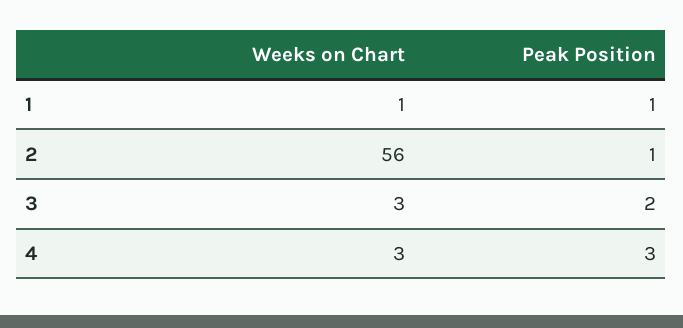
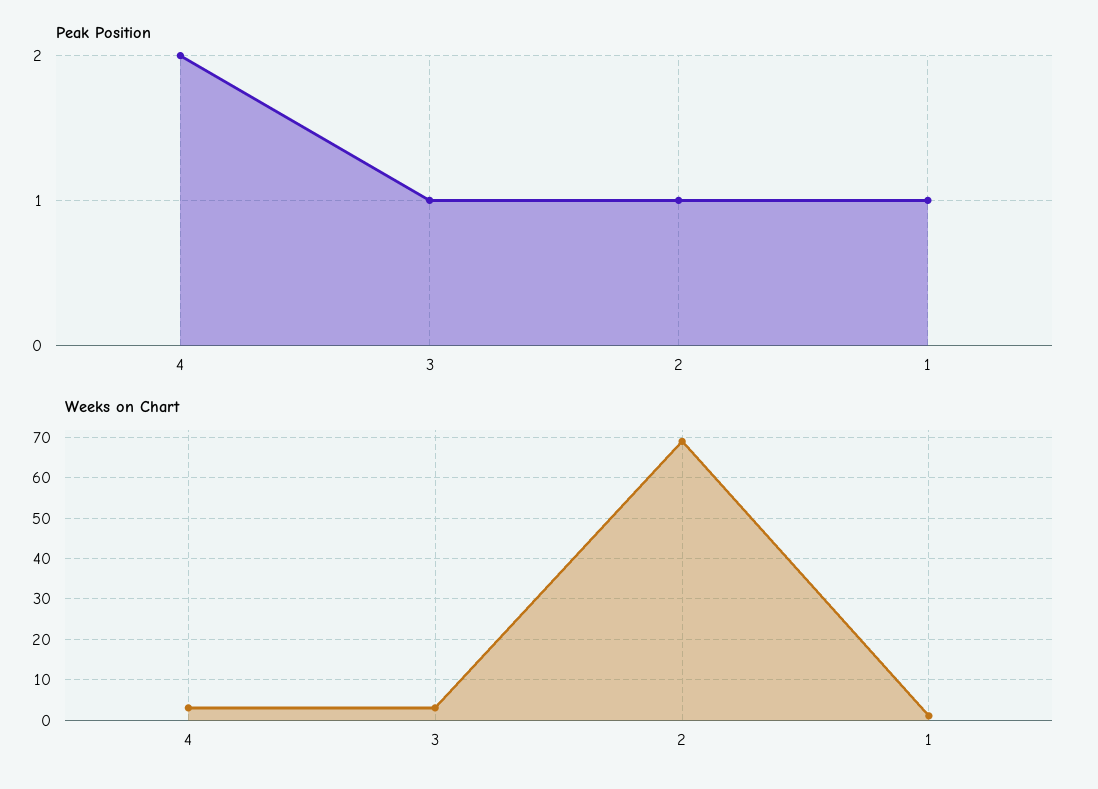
  {
    "Weeks on Chart": {
      "1": 1,
-     "2": 56,
+     "2": 70,
      "3": 3,
      "4": 3
    },
    "Peak Position": {
      "1": 1,
      "2": 1,
-     "3": 2,
+     "3": 1,
-     "4": 3
+     "4": 2
    }
  }

